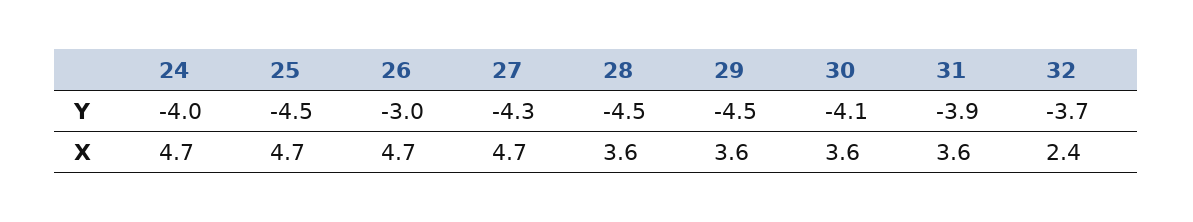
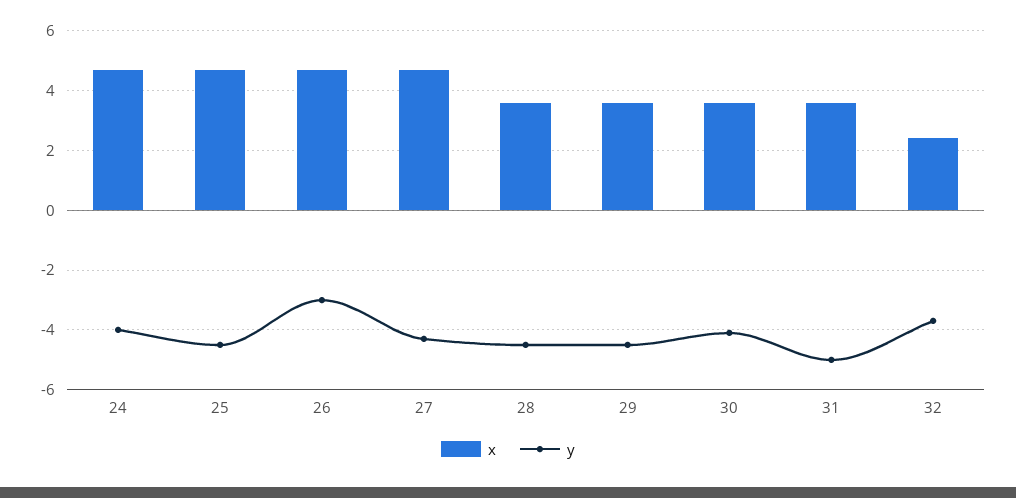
  {
    "Y": {
      "24": -4,
      "25": -4.5,
      "26": -3,
      "27": -4.3,
      "28": -4.5,
      "29": -4.5,
      "30": -4.1,
-     "31": -3.9,
+     "31": -5,
      "32": -3.7
    },
    "X": {
      "24": 4.7,
      "25": 4.7,
      "26": 4.7,
      "27": 4.7,
      "28": 3.6,
      "29": 3.6,
      "30": 3.6,
      "31": 3.6,
      "32": 2.4
    }
  }

